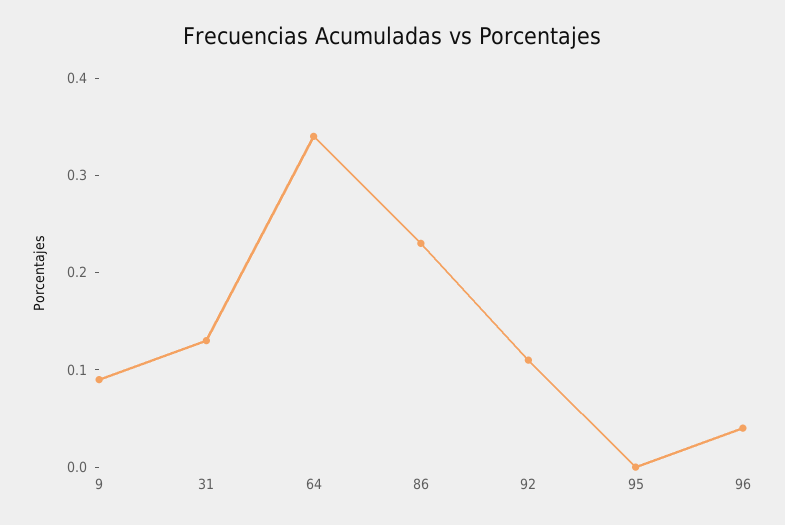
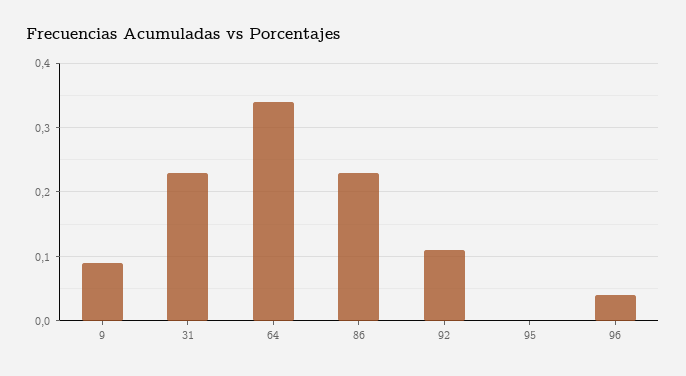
  {
    "9": 0.09,
-   "31": 0.13,
+   "31": 0.23,
    "64": 0.34,
    "86": 0.23,
    "92": 0.11,
    "95": 0,
    "96": 0.04
  }

